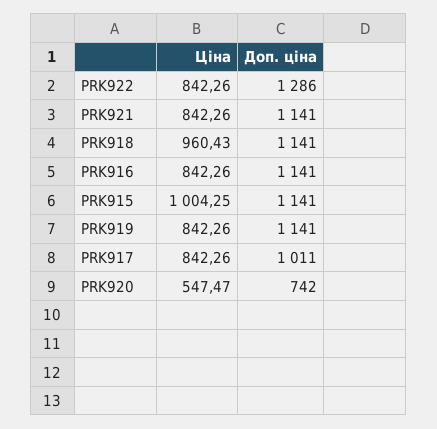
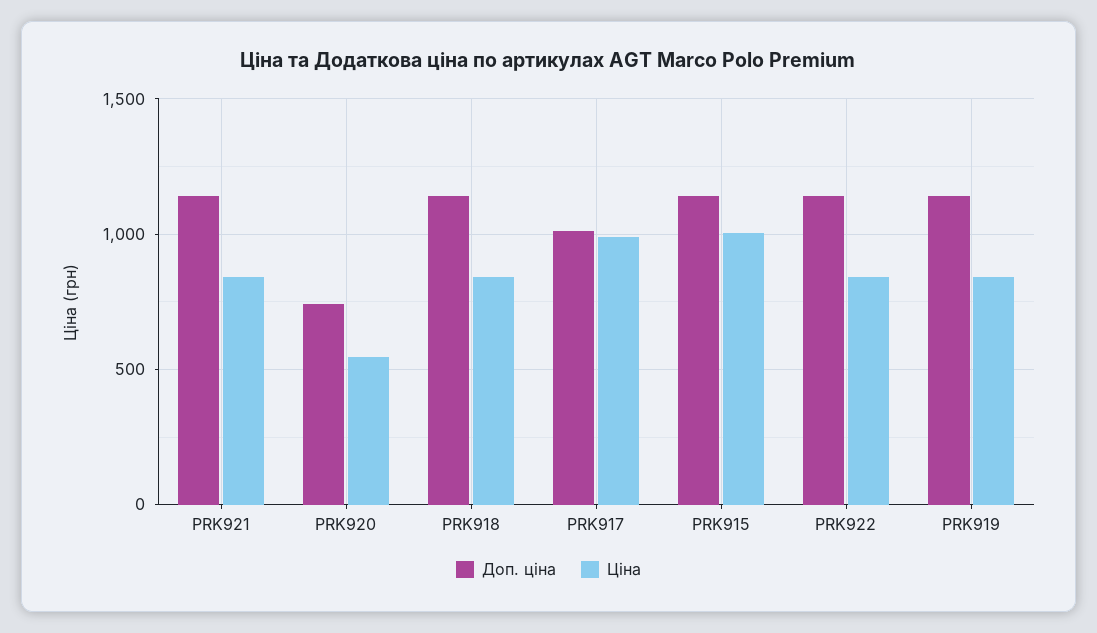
  {
    "Ціна": {
      "PRK922": 842.26,
      "PRK921": 842.26,
-     "PRK918": 960.43,
+     "PRK918": 850,
-     "PRK916": 842.26,
      "PRK915": 1004.25,
      "PRK919": 842.26,
-     "PRK917": 842.26,
+     "PRK917": 1000,
      "PRK920": 547.47
    },
    "Доп. ціна": {
-     "PRK922": 1286,
+     "PRK922": 1150,
      "PRK921": 1141,
      "PRK918": 1141,
-     "PRK916": 1141,
      "PRK915": 1141,
      "PRK919": 1141,
      "PRK917": 1011,
      "PRK920": 742
    }
  }

